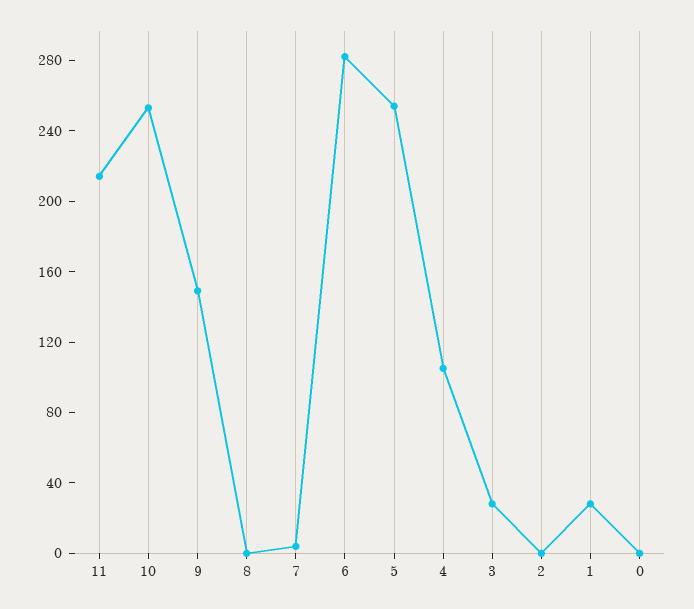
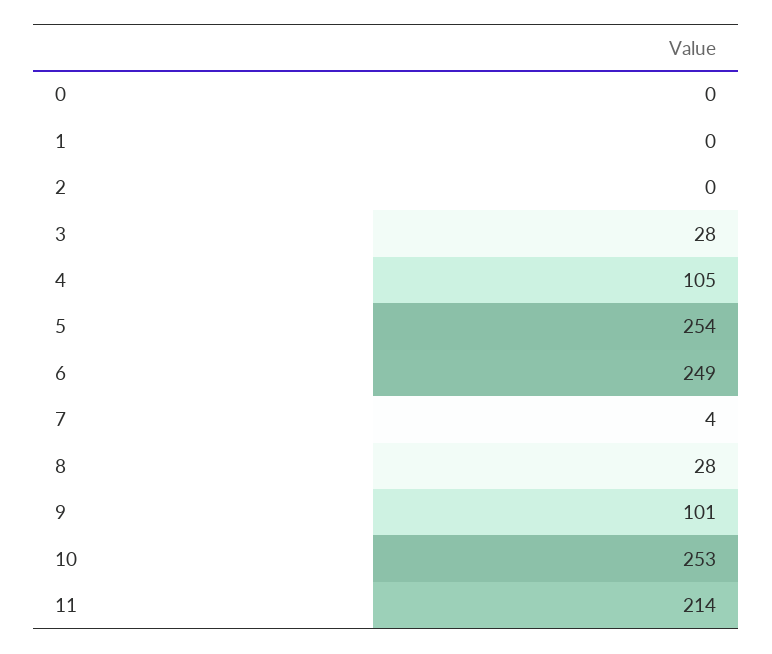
  {
    "11": 214,
    "10": 253,
-   "9": 150,
+   "9": 101,
-   "8": 0,
+   "8": 28,
    "7": 4,
-   "6": 280,
+   "6": 249,
    "5": 254,
    "4": 105,
    "3": 28,
    "2": 0,
-   "1": 30,
+   "1": 0,
    "0": 0
  }

